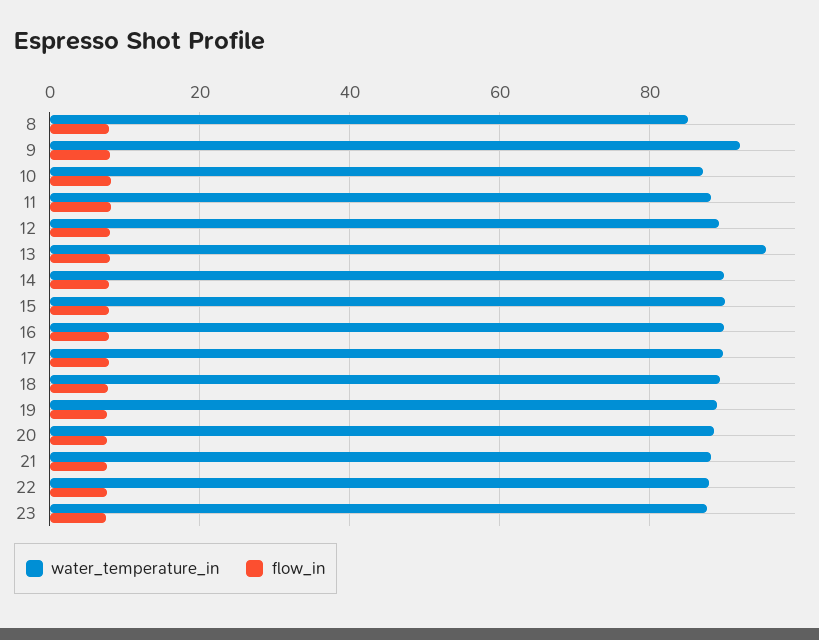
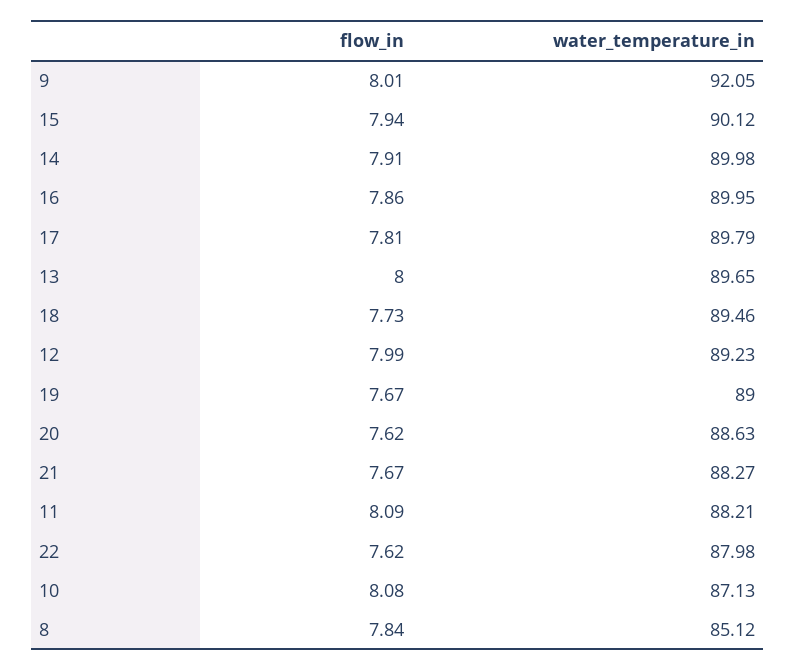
  {
    "water_temperature_in": {
      "8": 85.12,
      "9": 92.05,
      "10": 87.13,
      "11": 88.21,
      "12": 89.23,
-     "13": 96,
+     "13": 89.65,
      "14": 89.98,
      "15": 90.12,
      "16": 89.95,
      "17": 89.79,
      "18": 89.46,
      "19": 89,
      "20": 88.63,
      "21": 88.27,
-     "22": 87.98,
+     "22": 87.98
-     "23": 88
    },
    "flow_in": {
      "8": 7.84,
      "9": 8.01,
      "10": 8.08,
      "11": 8.09,
      "12": 7.99,
      "13": 8,
      "14": 7.91,
      "15": 7.94,
      "16": 7.86,
      "17": 7.81,
      "18": 7.73,
      "19": 7.67,
      "20": 7.62,
      "21": 7.67,
-     "22": 7.62,
+     "22": 7.62
-     "23": 8
    }
  }

